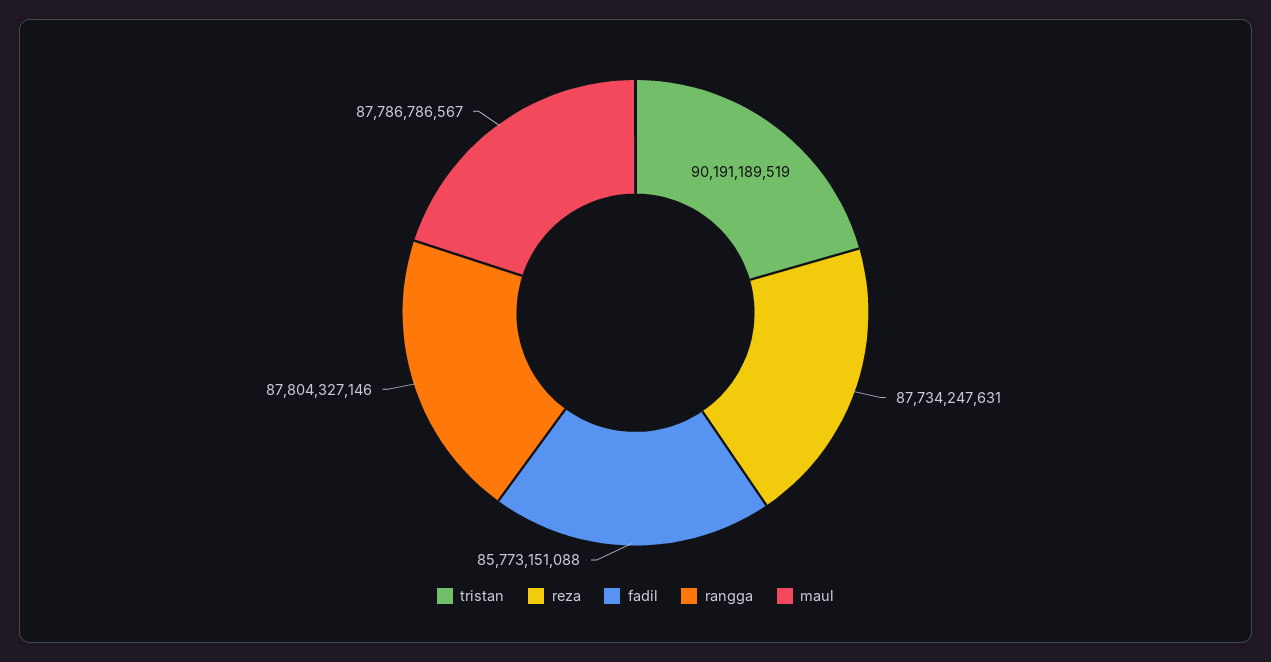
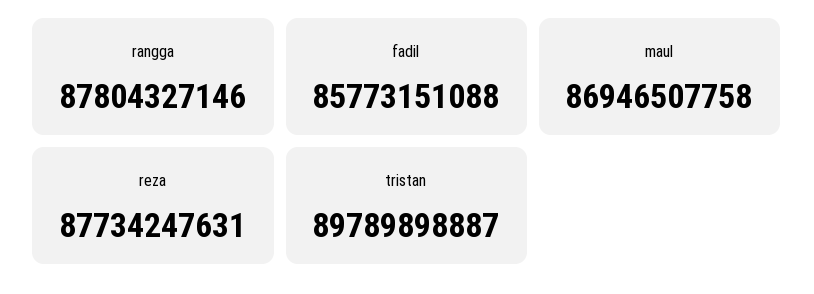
  {
-   "tristan": 90191189519,
+   "tristan": 89789898887,
    "reza": 87734247631,
    "fadil": 85773151088,
    "rangga": 87804327146,
-   "maul": 87786786567
+   "maul": 86946507758
  }

